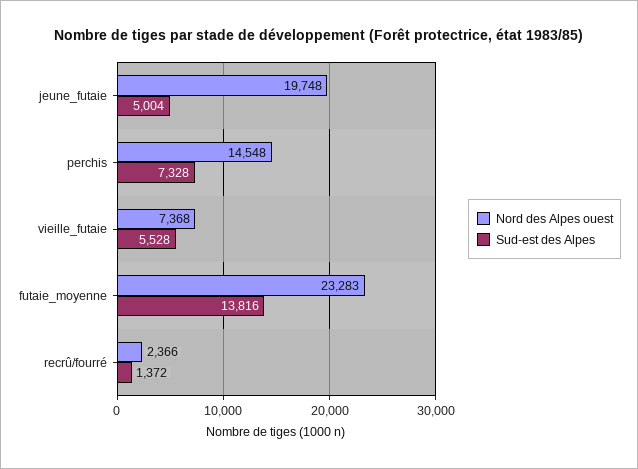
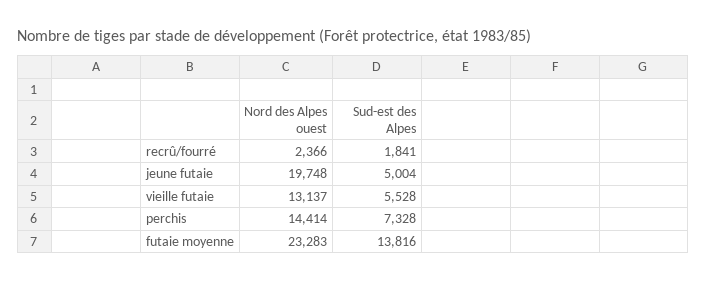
  {
    "Nord des Alpes ouest": {
      "jeune_futaie": 19748,
-     "perchis": 14548,
+     "perchis": 14414,
-     "vieille_futaie": 7368,
+     "vieille_futaie": 13137,
      "futaie_moyenne": 23283,
      "recrû/fourré": 2366
    },
    "Sud-est des Alpes": {
      "jeune_futaie": 5004,
      "perchis": 7328,
      "vieille_futaie": 5528,
      "futaie_moyenne": 13816,
-     "recrû/fourré": 1372
+     "recrû/fourré": 1841
    }
  }

